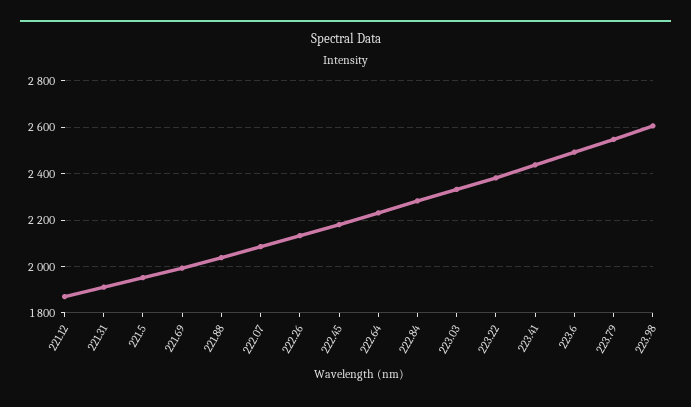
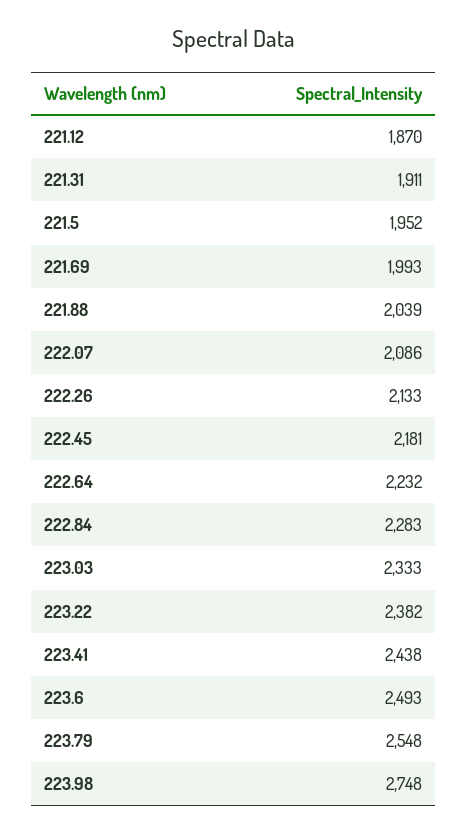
  {
    "221.12": 1870,
    "221.31": 1911,
    "221.5": 1952,
    "221.69": 1993,
    "221.88": 2039,
    "222.07": 2086,
    "222.26": 2133,
    "222.45": 2181,
    "222.64": 2232,
    "222.84": 2283,
    "223.03": 2333,
    "223.22": 2382,
    "223.41": 2438,
    "223.6": 2493,
    "223.79": 2548,
-   "223.98": 2600
+   "223.98": 2748
  }

